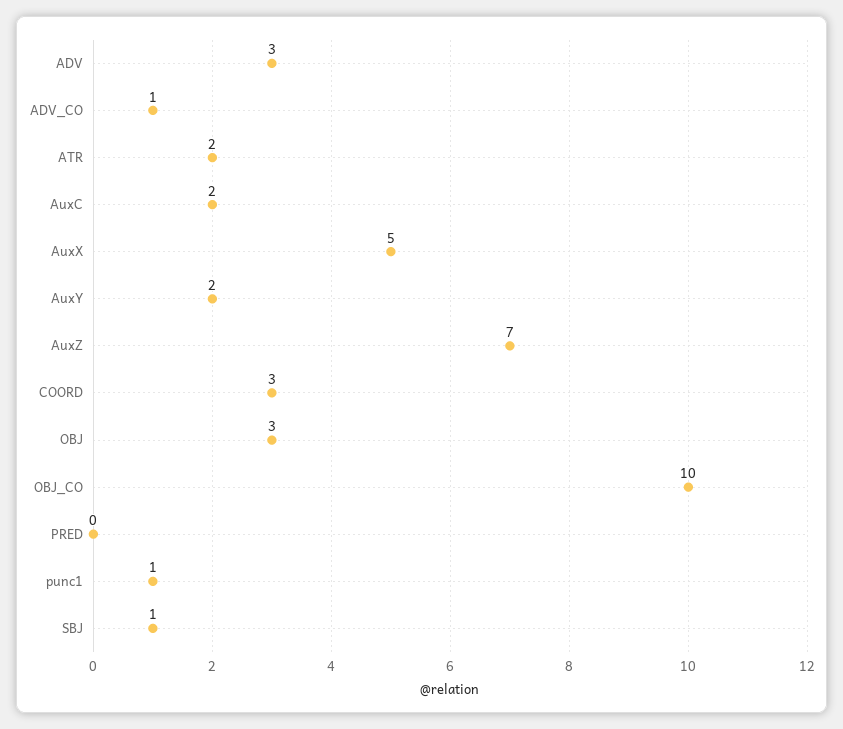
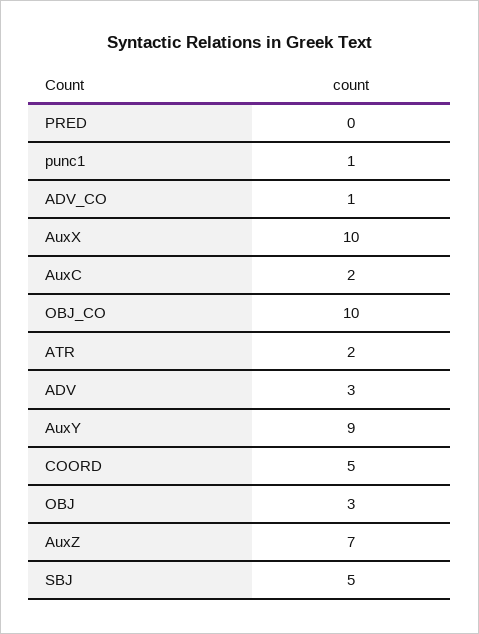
  {
    "ADV": 3,
    "ADV_CO": 1,
    "ATR": 2,
    "AuxC": 2,
-   "AuxX": 5,
+   "AuxX": 10,
-   "AuxY": 2,
+   "AuxY": 9,
    "AuxZ": 7,
-   "COORD": 3,
+   "COORD": 5,
    "OBJ": 3,
    "OBJ_CO": 10,
    "PRED": 0,
    "punc1": 1,
-   "SBJ": 1
+   "SBJ": 5
  }

